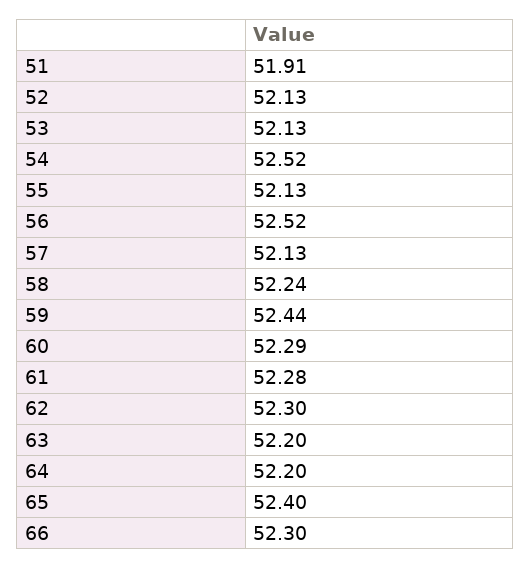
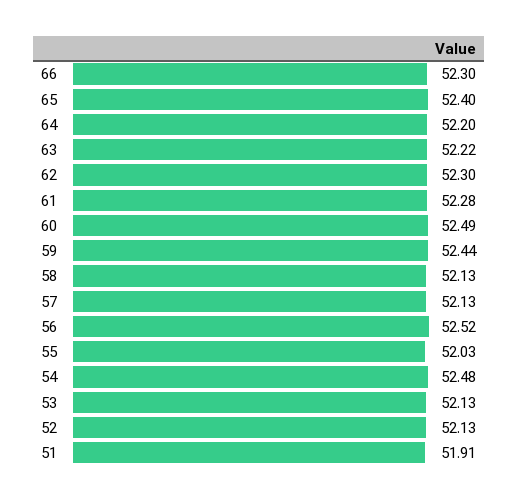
  {
    "51": 51.91,
    "52": 52.13,
    "53": 52.13,
-   "54": 52.52,
+   "54": 52.48,
-   "55": 52.13,
+   "55": 52.03,
    "56": 52.52,
    "57": 52.13,
-   "58": 52.24,
+   "58": 52.13,
    "59": 52.44,
-   "60": 52.29,
+   "60": 52.49,
    "61": 52.28,
    "62": 52.3,
-   "63": 52.2,
+   "63": 52.22,
    "64": 52.2,
    "65": 52.4,
    "66": 52.3
  }

